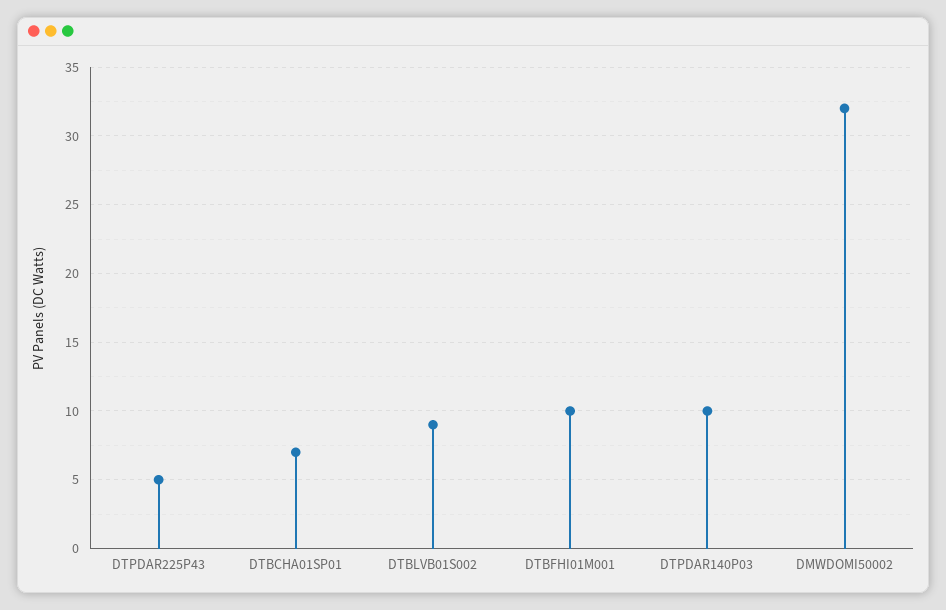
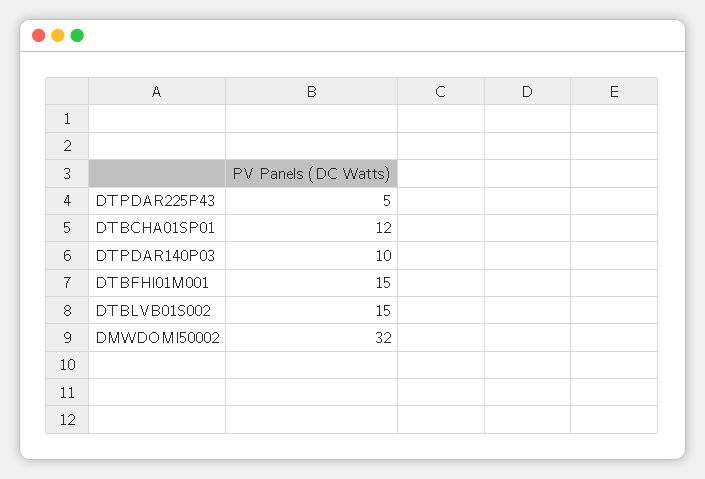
  {
    "DTPDAR225P43": 5,
-   "DTBCHA01SP01": 7,
+   "DTBCHA01SP01": 12,
-   "DTBLVB01S002": 9,
+   "DTBLVB01S002": 15,
-   "DTBFHI01M001": 10,
+   "DTBFHI01M001": 15,
    "DTPDAR140P03": 10,
    "DMWDOMI50002": 32
  }

